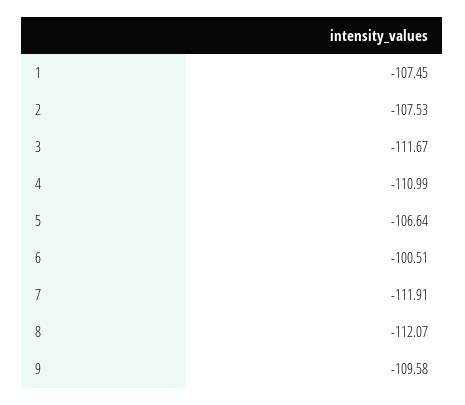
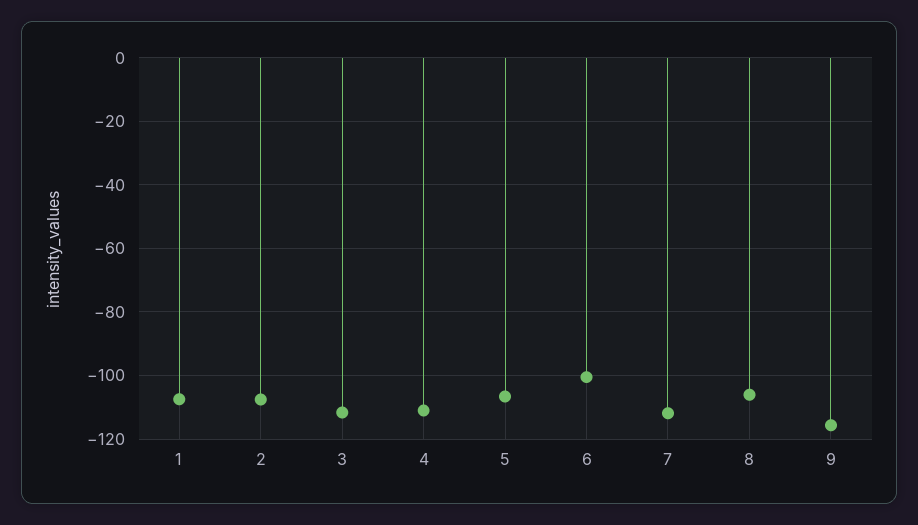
  {
    "1": -107.45,
    "2": -107.53,
    "3": -111.67,
    "4": -110.99,
    "5": -106.64,
    "6": -100.51,
    "7": -111.91,
-   "8": -112.07,
+   "8": -106,
-   "9": -109.58
+   "9": -116
  }

